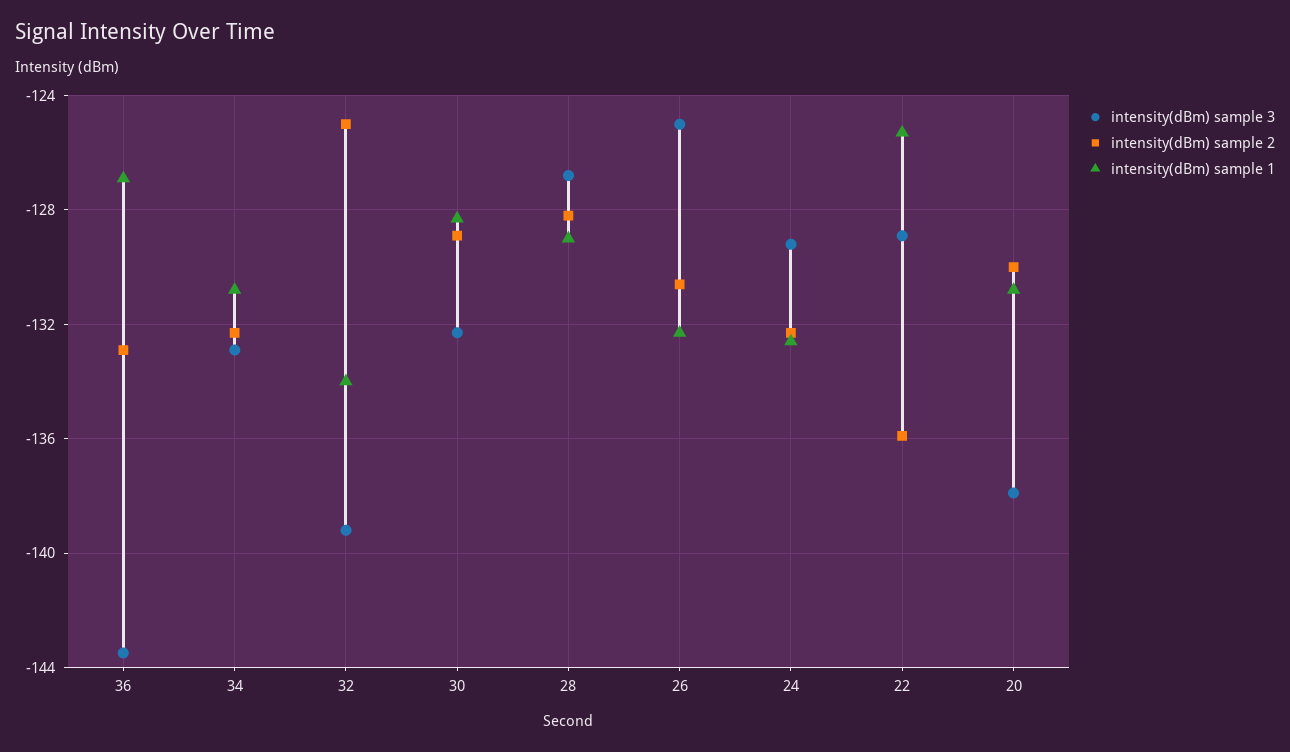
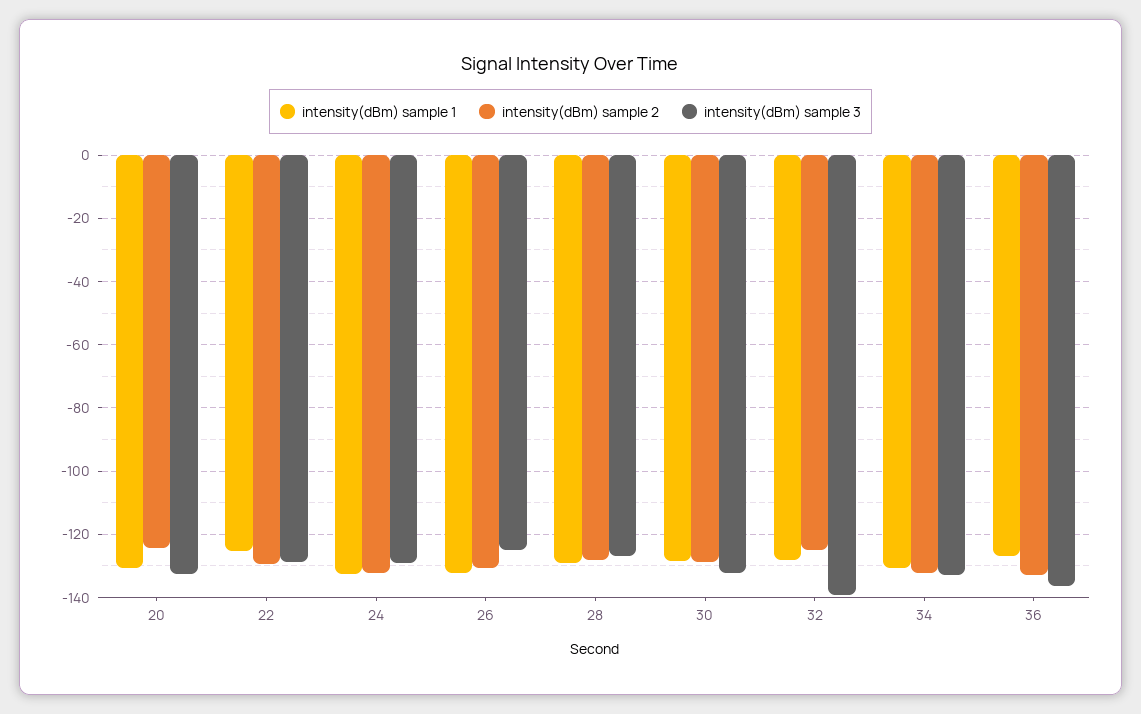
  {
    "intensity(dBm) sample 3": {
-     "36": -143.5,
+     "36": -136,
      "34": -133,
      "32": -139,
      "30": -132.5,
      "28": -127,
      "26": -125,
      "24": -129,
      "22": -129,
-     "20": -138
+     "20": -132
    },
    "intensity(dBm) sample 2": {
      "36": -133,
      "34": -132.5,
      "32": -125,
      "30": -129,
      "28": -128,
      "26": -130.5,
      "24": -132.5,
-     "22": -136,
+     "22": -130,
-     "20": -130
+     "20": -124
    },
    "intensity(dBm) sample 1": {
      "36": -127,
      "34": -131,
-     "32": -134,
+     "32": -128,
      "30": -128.5,
      "28": -129,
      "26": -132.5,
      "24": -132.5,
      "22": -125.5,
      "20": -131
    }
  }

